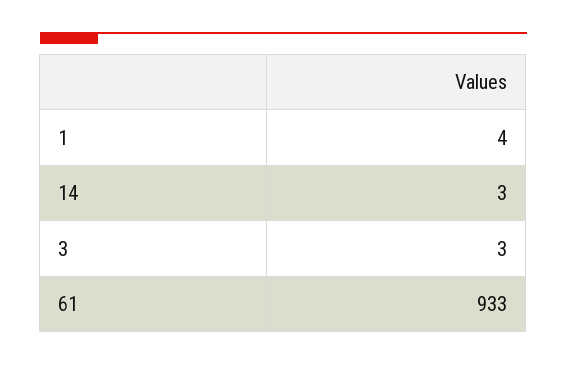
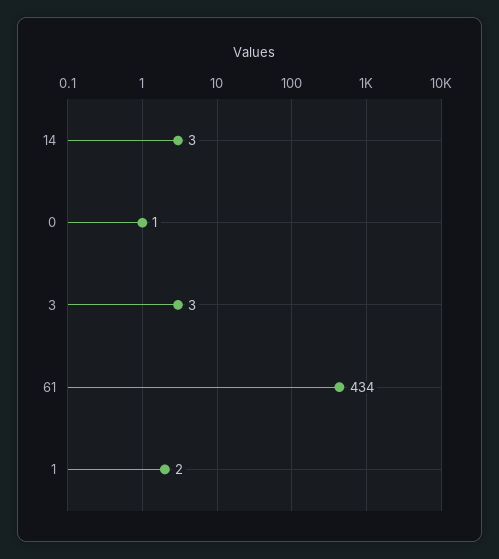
  {
-   "1": 4,
+   "1": 2,
    "14": 3,
    "3": 3,
-   "61": 933
+   "61": 434,
+   "0": 1
  }

